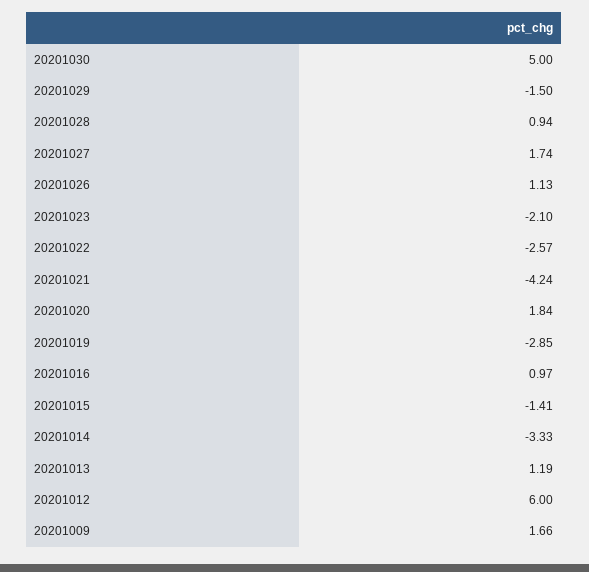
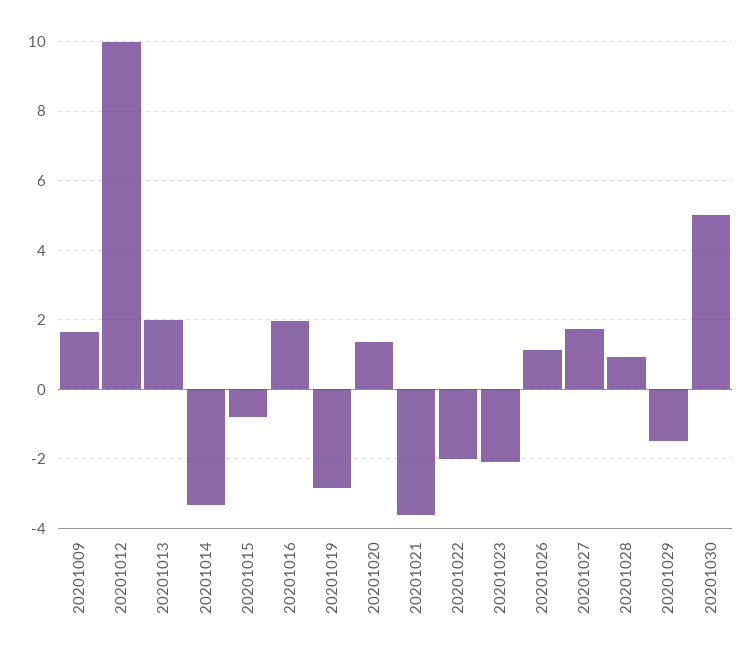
  {
    "20201030": 5,
    "20201029": -1.5,
    "20201028": 0.94,
    "20201027": 1.74,
    "20201026": 1.13,
    "20201023": -2.1,
-   "20201022": -2.57,
+   "20201022": -2,
-   "20201021": -4.24,
+   "20201021": -3.6,
-   "20201020": 1.84,
+   "20201020": 1.4,
    "20201019": -2.85,
-   "20201016": 0.97,
+   "20201016": 2,
-   "20201015": -1.41,
+   "20201015": -0.8,
    "20201014": -3.33,
-   "20201013": 1.19,
+   "20201013": 2,
-   "20201012": 6,
+   "20201012": 10,
    "20201009": 1.66
  }

